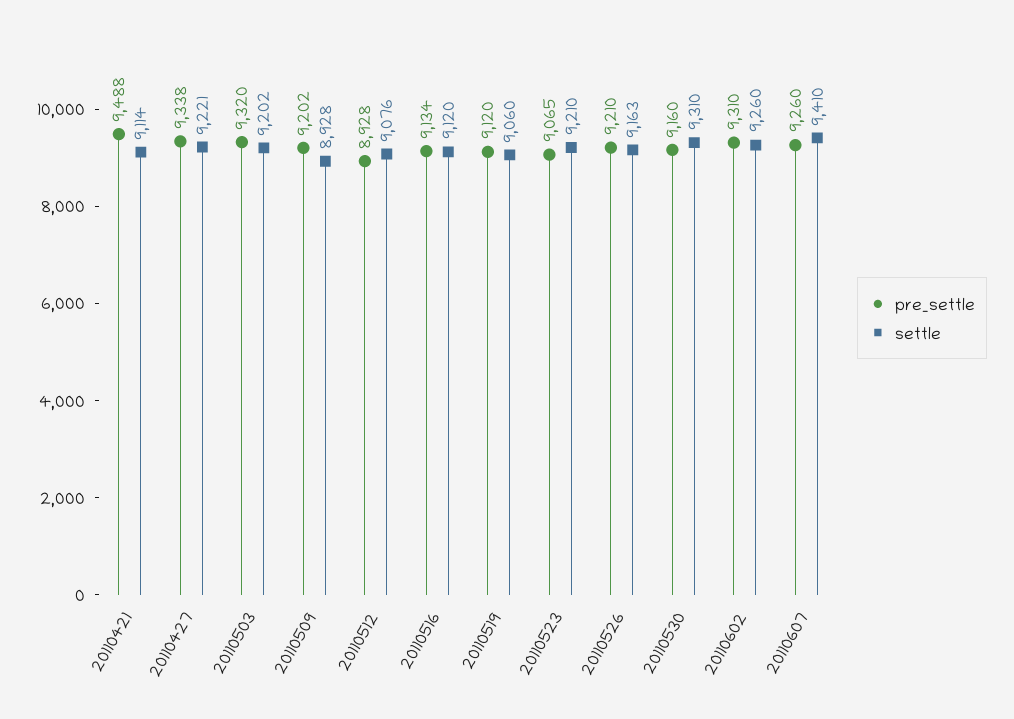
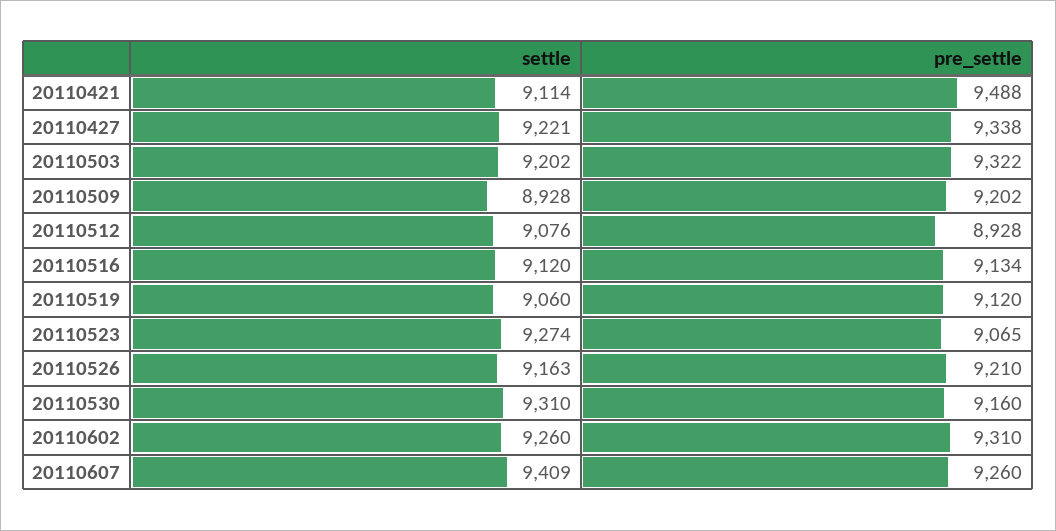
  {
    "pre_settle": {
      "20110421": 9488,
      "20110427": 9338,
-     "20110503": 9320,
+     "20110503": 9322,
      "20110509": 9202,
      "20110512": 8928,
      "20110516": 9134,
      "20110519": 9120,
      "20110523": 9065,
      "20110526": 9210,
      "20110530": 9160,
      "20110602": 9310,
      "20110607": 9260
    },
    "settle": {
      "20110421": 9114,
      "20110427": 9221,
      "20110503": 9202,
      "20110509": 8928,
      "20110512": 9076,
      "20110516": 9120,
      "20110519": 9060,
-     "20110523": 9210,
+     "20110523": 9274,
      "20110526": 9163,
      "20110530": 9310,
      "20110602": 9260,
-     "20110607": 9410
+     "20110607": 9409
    }
  }

